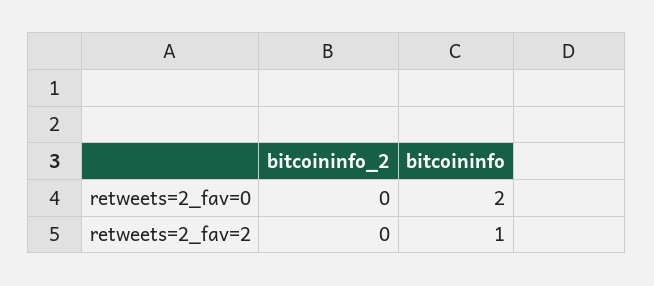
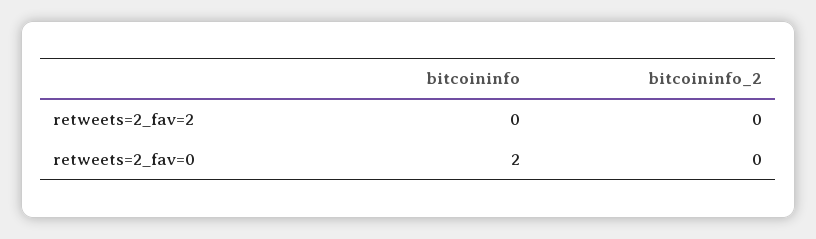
  {
    "bitcoininfo_2": {
      "retweets=2_fav=0": 0,
      "retweets=2_fav=2": 0
    },
    "bitcoininfo": {
      "retweets=2_fav=0": 2,
-     "retweets=2_fav=2": 1
+     "retweets=2_fav=2": 0
    }
  }

